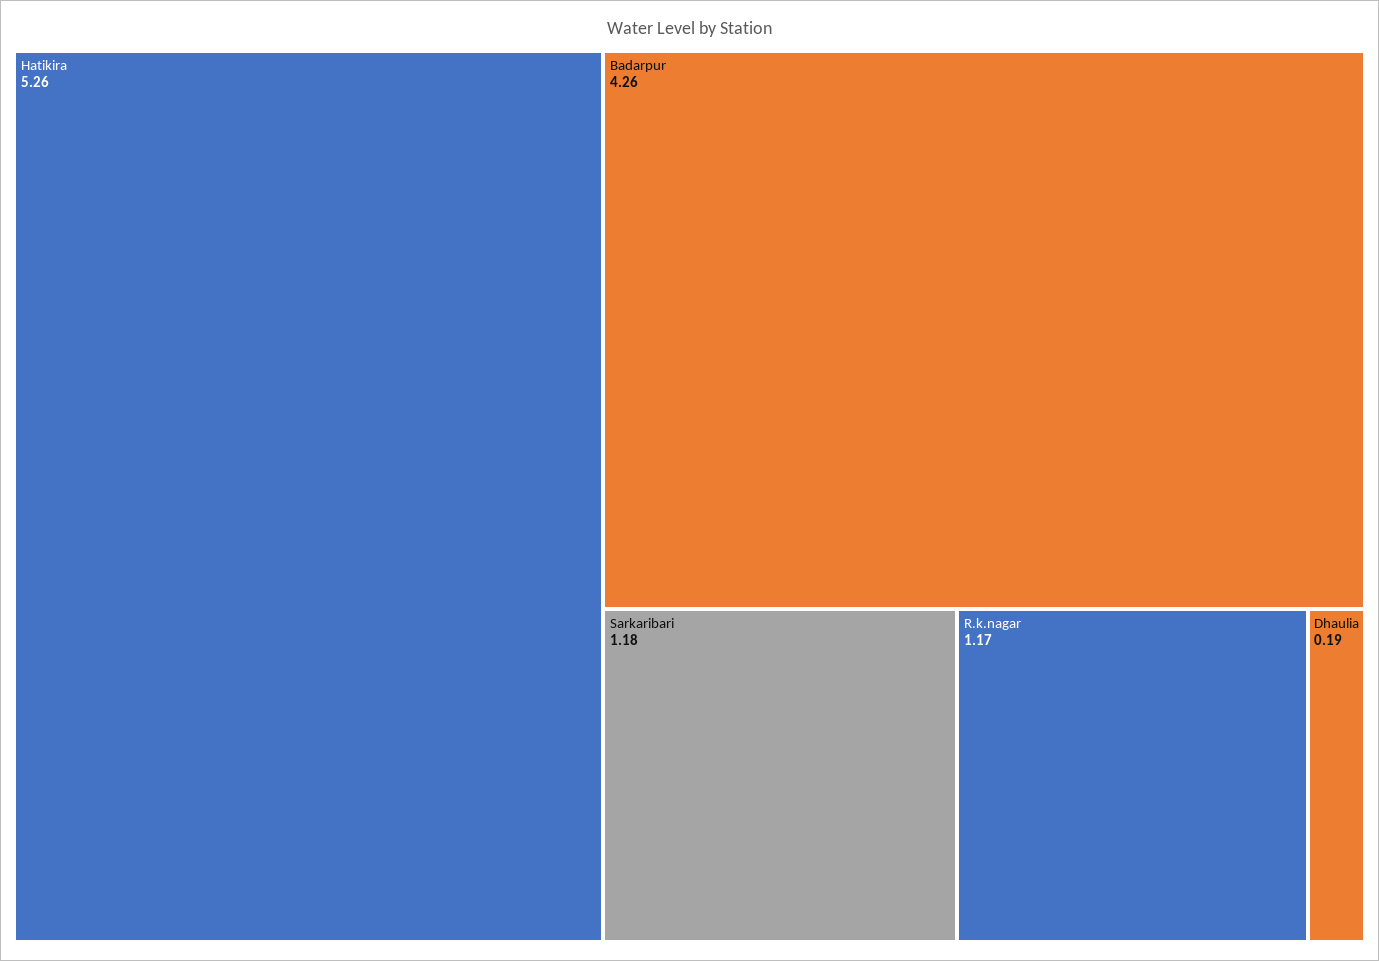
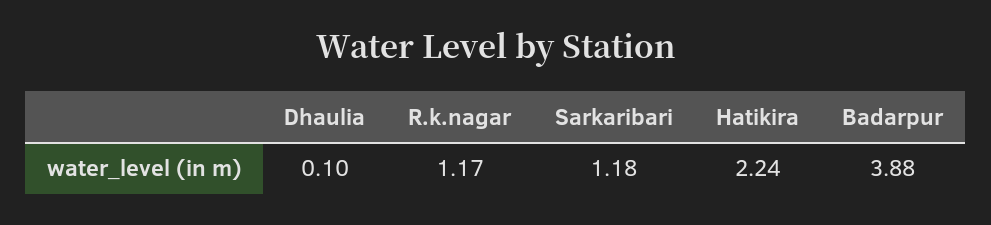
  {
-   "Hatikira": 5.26,
+   "Hatikira": 2.24,
-   "Badarpur": 4.26,
+   "Badarpur": 3.88,
    "Sarkaribari": 1.18,
    "R.k.nagar": 1.17,
-   "Dhaulia": 0.19
+   "Dhaulia": 0.1
  }

